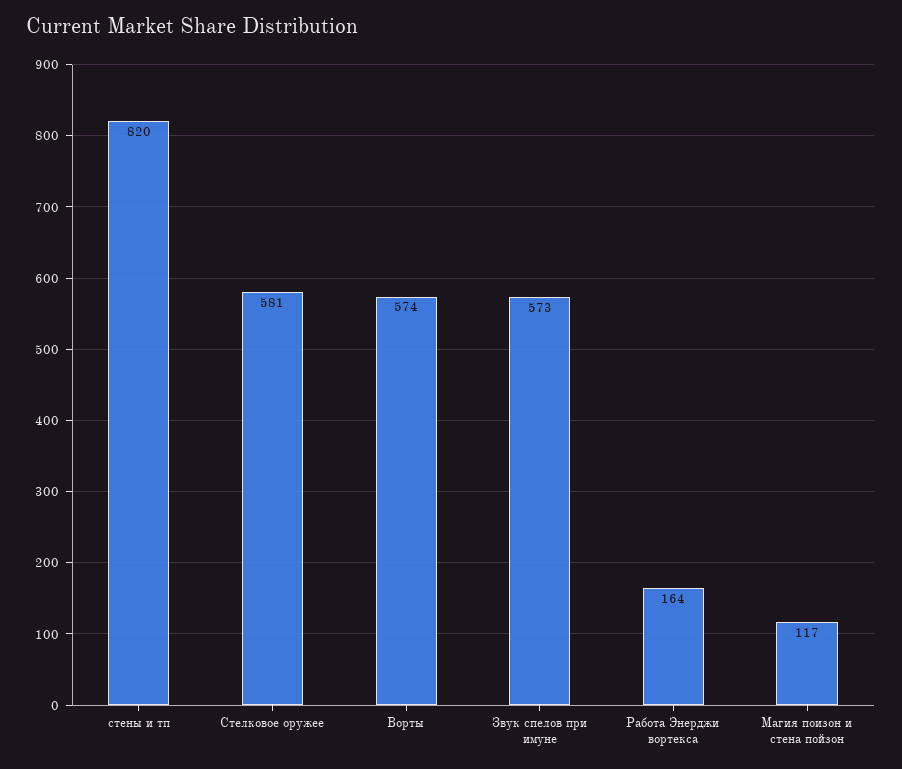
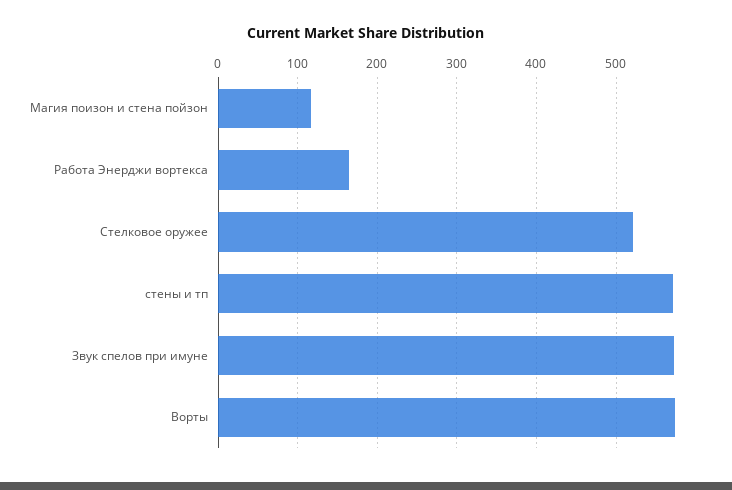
  {
-   "стены и тп": 820,
+   "стены и тп": 570,
-   "Стелковое оружее": 581,
+   "Стелковое оружее": 520,
    "Ворты": 574,
    "Звук спелов при имуне": 573,
    "Работа Энерджи вортекса": 164,
    "Магия поизон и стена пойзон": 117
  }

